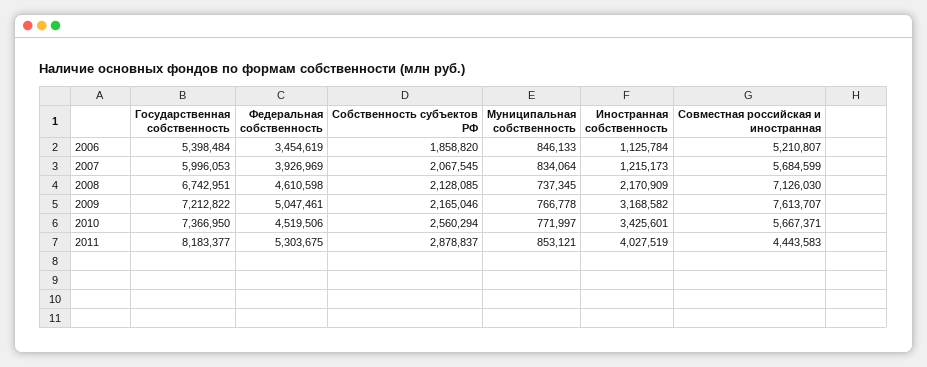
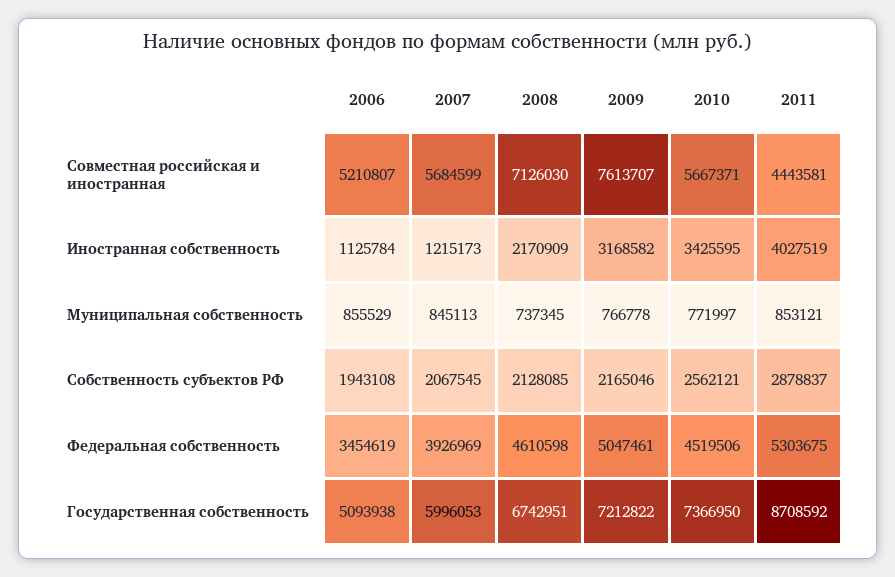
  {
    "Государственная собственность": {
-     "2006": 5398484,
+     "2006": 5093938,
      "2007": 5996053,
      "2008": 6742951,
      "2009": 7212822,
      "2010": 7366950,
-     "2011": 8183377
+     "2011": 8708592
    },
    "Федеральная собственность": {
      "2006": 3454619,
      "2007": 3926969,
      "2008": 4610598,
      "2009": 5047461,
      "2010": 4519506,
      "2011": 5303675
    },
    "Собственность субъектов РФ": {
-     "2006": 1858820,
+     "2006": 1943108,
      "2007": 2067545,
      "2008": 2128085,
      "2009": 2165046,
-     "2010": 2560294,
+     "2010": 2562121,
      "2011": 2878837
    },
    "Муниципальная собственность": {
-     "2006": 846133,
+     "2006": 855529,
-     "2007": 834064,
+     "2007": 845113,
      "2008": 737345,
      "2009": 766778,
      "2010": 771997,
      "2011": 853121
    },
    "Иностранная собственность": {
      "2006": 1125784,
      "2007": 1215173,
      "2008": 2170909,
      "2009": 3168582,
-     "2010": 3425601,
+     "2010": 3425595,
      "2011": 4027519
    },
    "Совместная российская и иностранная": {
      "2006": 5210807,
      "2007": 5684599,
      "2008": 7126030,
      "2009": 7613707,
      "2010": 5667371,
-     "2011": 4443583
+     "2011": 4443581
    }
  }

